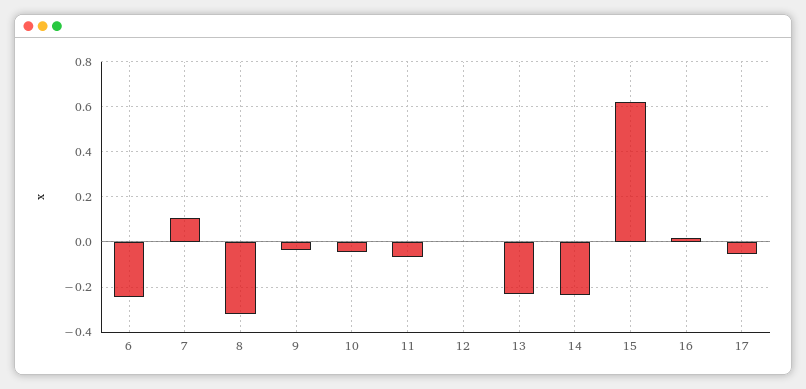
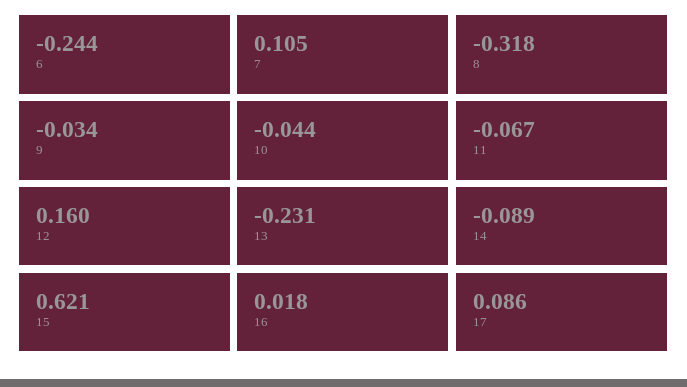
  {
    "6": -0.244,
    "7": 0.105,
    "8": -0.318,
    "9": -0.034,
    "10": -0.044,
    "11": -0.067,
-   "12": 0,
+   "12": 0.16,
    "13": -0.231,
-   "14": -0.25,
+   "14": -0.089,
    "15": 0.621,
    "16": 0.018,
-   "17": -0.05
+   "17": 0.086
  }

